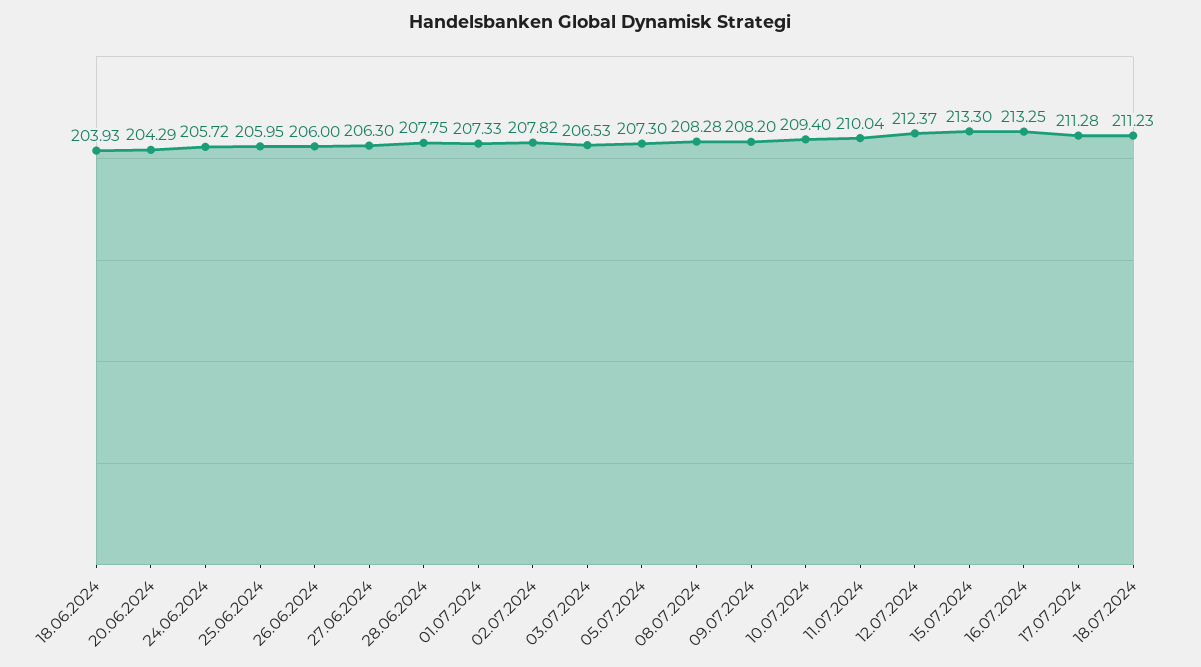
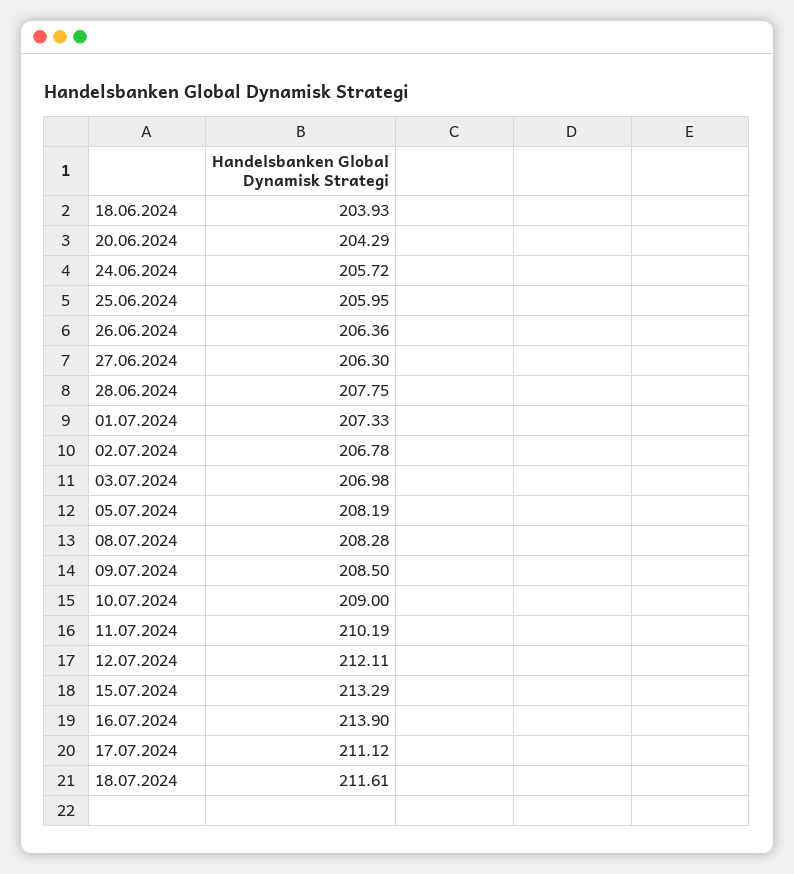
  {
    "18.06.2024": 203.93,
    "20.06.2024": 204.29,
    "24.06.2024": 205.72,
    "25.06.2024": 205.95,
-   "26.06.2024": 206,
+   "26.06.2024": 206.36,
    "27.06.2024": 206.3,
    "28.06.2024": 207.75,
    "01.07.2024": 207.33,
-   "02.07.2024": 207.82,
+   "02.07.2024": 206.78,
-   "03.07.2024": 206.53,
+   "03.07.2024": 206.98,
-   "05.07.2024": 207.3,
+   "05.07.2024": 208.19,
    "08.07.2024": 208.28,
-   "09.07.2024": 208.2,
+   "09.07.2024": 208.5,
-   "10.07.2024": 209.4,
+   "10.07.2024": 209,
-   "11.07.2024": 210.04,
+   "11.07.2024": 210.19,
-   "12.07.2024": 212.37,
+   "12.07.2024": 212.11,
-   "15.07.2024": 213.3,
+   "15.07.2024": 213.29,
-   "16.07.2024": 213.25,
+   "16.07.2024": 213.9,
-   "17.07.2024": 211.28,
+   "17.07.2024": 211.12,
-   "18.07.2024": 211.23
+   "18.07.2024": 211.61
  }

